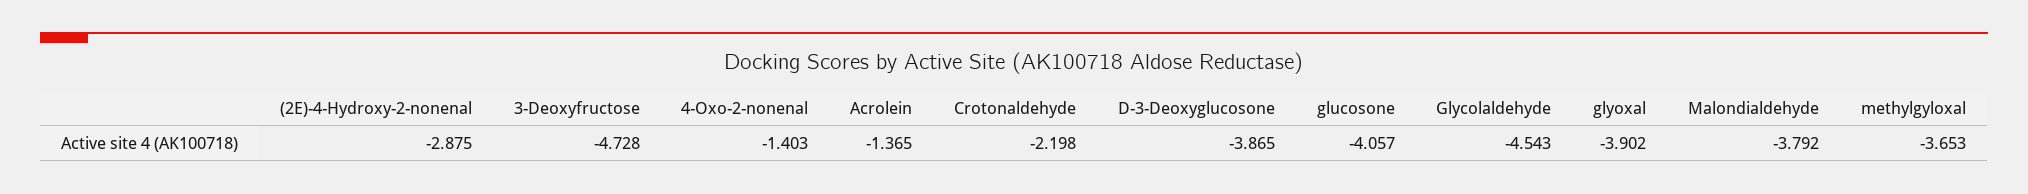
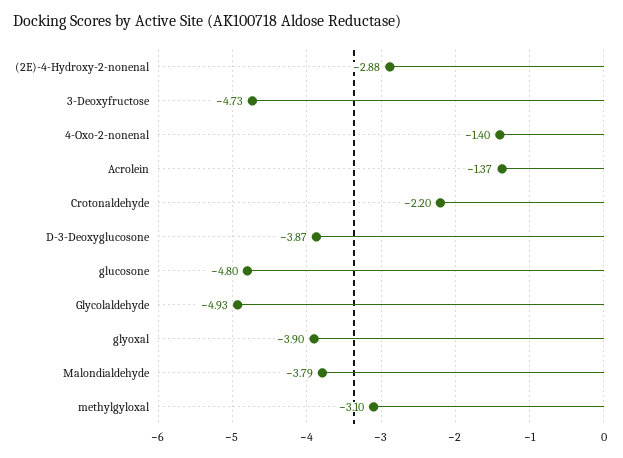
  {
    "(2E)-4-Hydroxy-2-nonenal": -2.875,
    "3-Deoxyfructose": -4.728,
    "4-Oxo-2-nonenal": -1.403,
    "Acrolein": -1.365,
    "Crotonaldehyde": -2.198,
    "D-3-Deoxyglucosone": -3.865,
-   "glucosone": -4.057,
+   "glucosone": -4.8,
-   "Glycolaldehyde": -4.543,
+   "Glycolaldehyde": -4.93,
    "glyoxal": -3.902,
    "Malondialdehyde": -3.792,
-   "methylgyloxal": -3.653
+   "methylgyloxal": -3.1
  }

